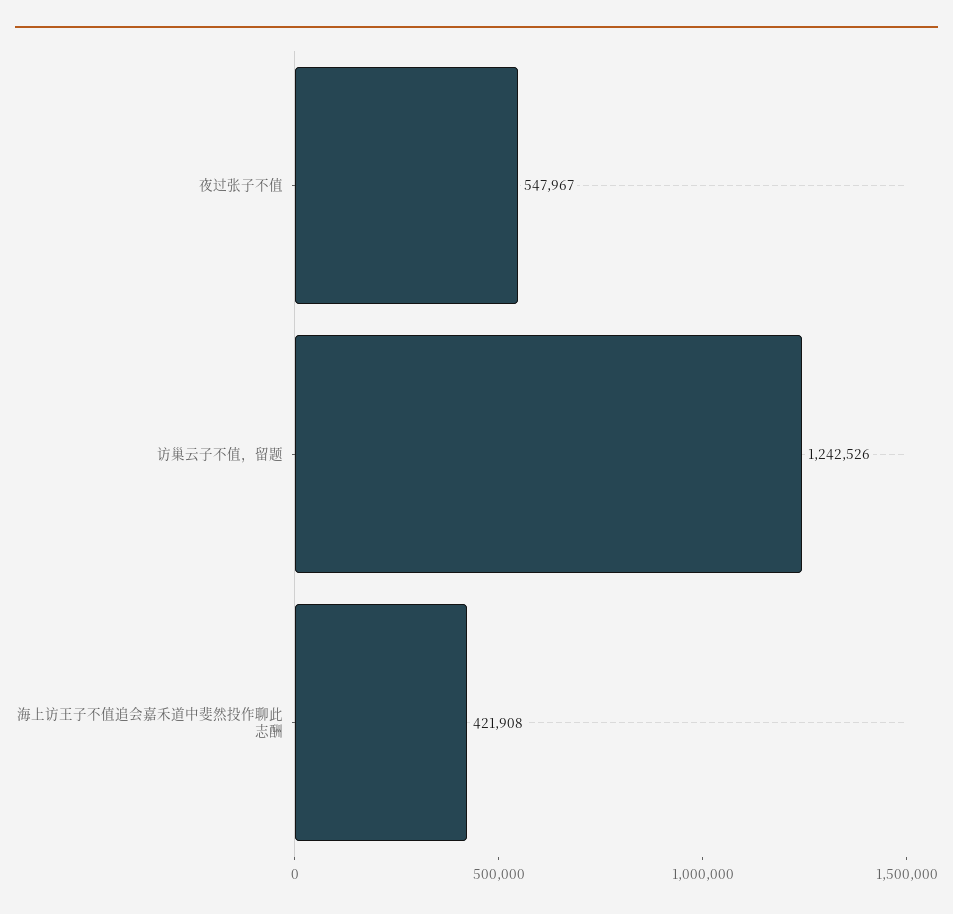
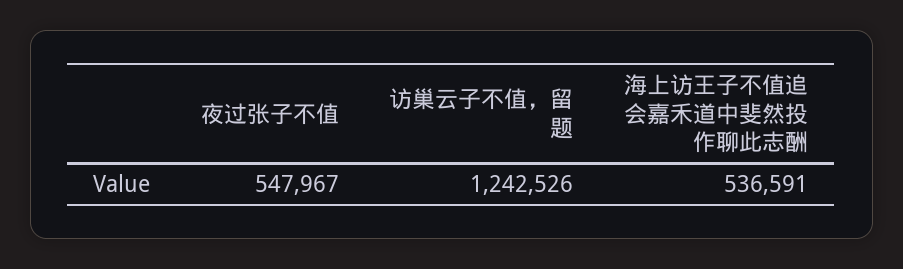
  {
    "夜过张子不值": 547967,
    "访巢云子不值，留题": 1242526,
-   "海上访王子不值追会嘉禾道中斐然投作聊此志酬": 421908
+   "海上访王子不值追会嘉禾道中斐然投作聊此志酬": 536591
  }

